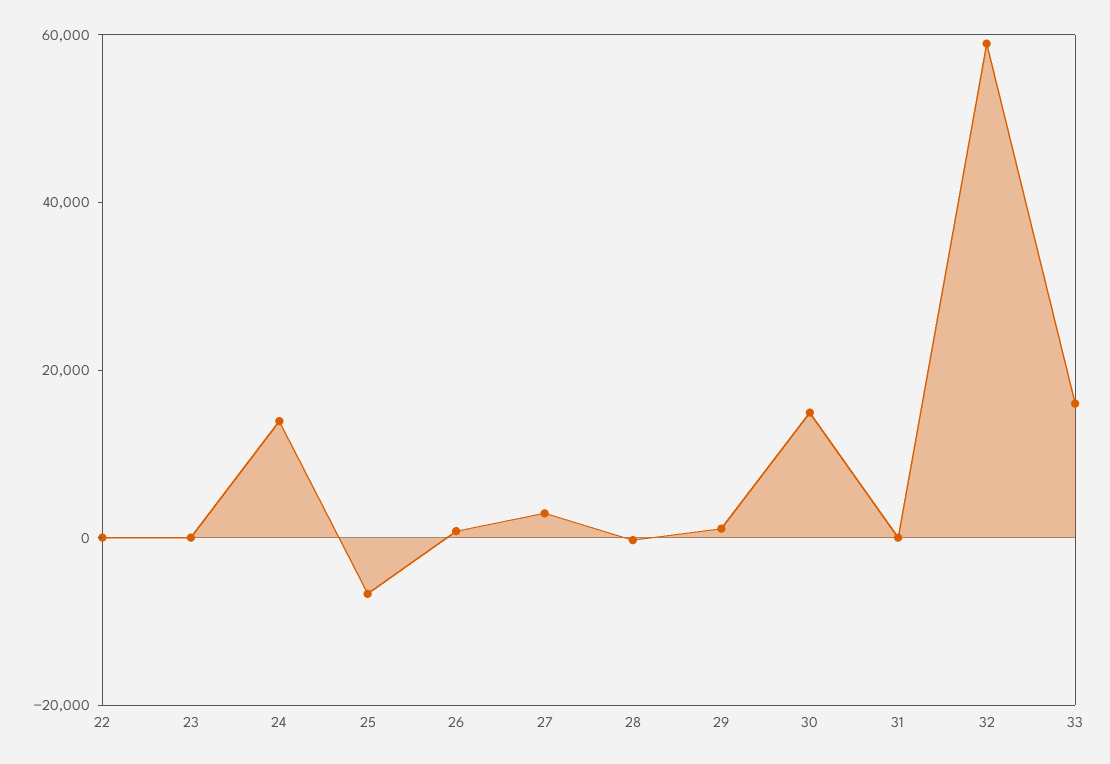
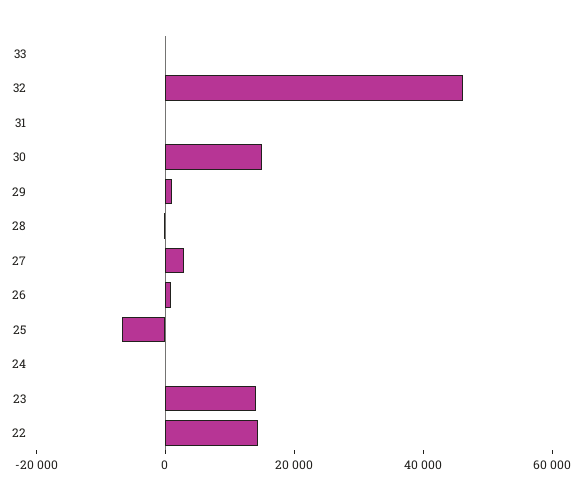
  {
-   "22": 0,
+   "22": 15000,
-   "23": 0,
+   "23": 15000,
-   "24": 15000,
+   "24": 0,
    "25": -5000,
    "26": 0,
    "27": 5000,
    "28": 0,
    "29": 0,
    "30": 15000,
    "31": 0,
-   "32": 60000,
+   "32": 45000,
-   "33": 15000
+   "33": 0
  }

